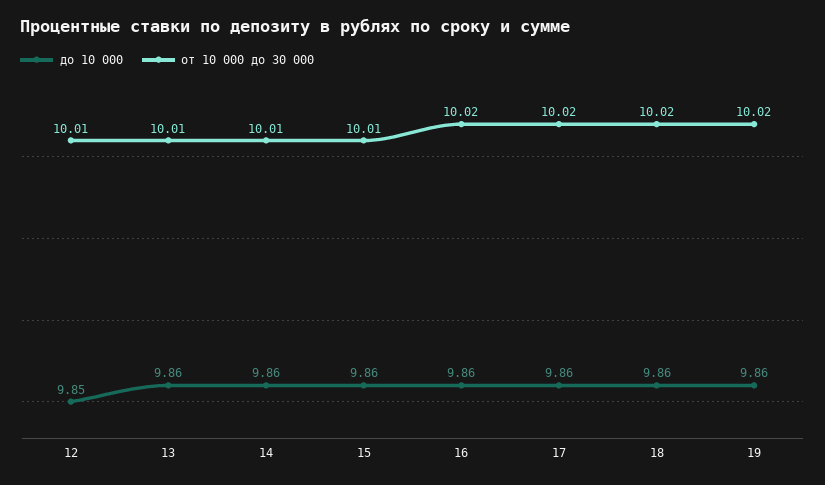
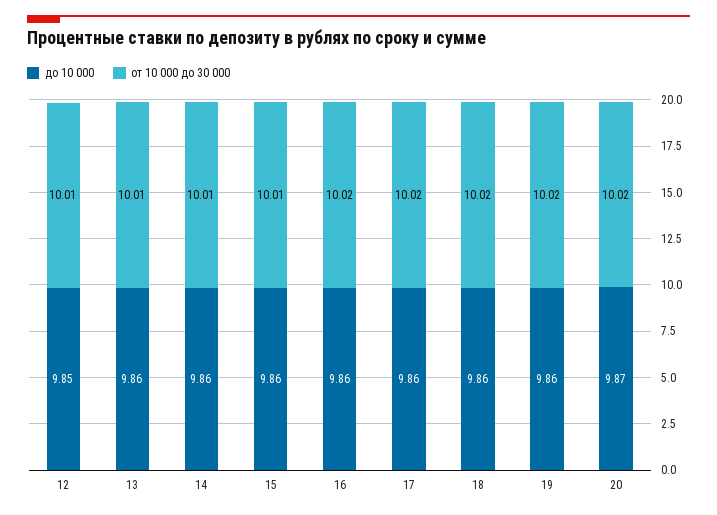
  {
    "до 10 000": {
      "12": 9.85,
      "13": 9.86,
      "14": 9.86,
      "15": 9.86,
      "16": 9.86,
      "17": 9.86,
      "18": 9.86,
-     "19": 9.86
+     "19": 9.86,
+     "20": 9.87
    },
    "от 10 000 до 30 000": {
      "12": 10.01,
      "13": 10.01,
      "14": 10.01,
      "15": 10.01,
      "16": 10.02,
      "17": 10.02,
      "18": 10.02,
-     "19": 10.02
+     "19": 10.02,
+     "20": 10.02
    }
  }

